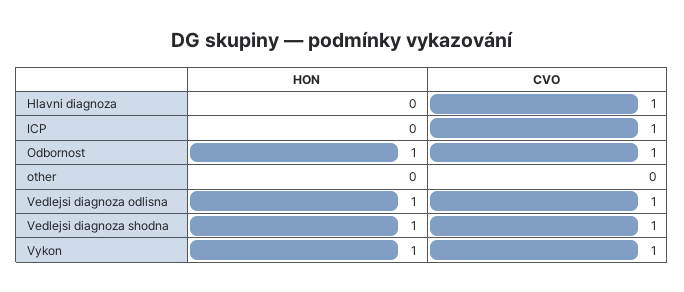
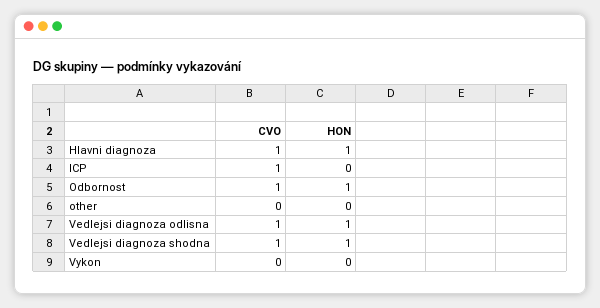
  {
    "HON": {
-     "Hlavni diagnoza": 0,
+     "Hlavni diagnoza": 1,
      "ICP": 0,
      "Odbornost": 1,
      "other": 0,
      "Vedlejsi diagnoza odlisna": 1,
      "Vedlejsi diagnoza shodna": 1,
-     "Vykon": 1
+     "Vykon": 0
    },
    "CVO": {
      "Hlavni diagnoza": 1,
      "ICP": 1,
      "Odbornost": 1,
      "other": 0,
      "Vedlejsi diagnoza odlisna": 1,
      "Vedlejsi diagnoza shodna": 1,
-     "Vykon": 1
+     "Vykon": 0
    }
  }

